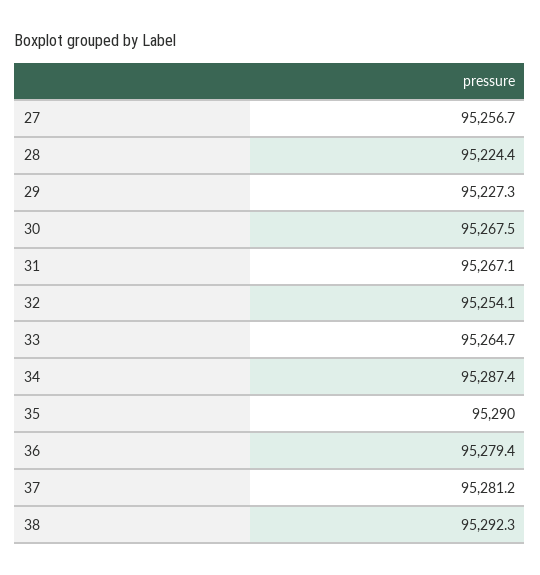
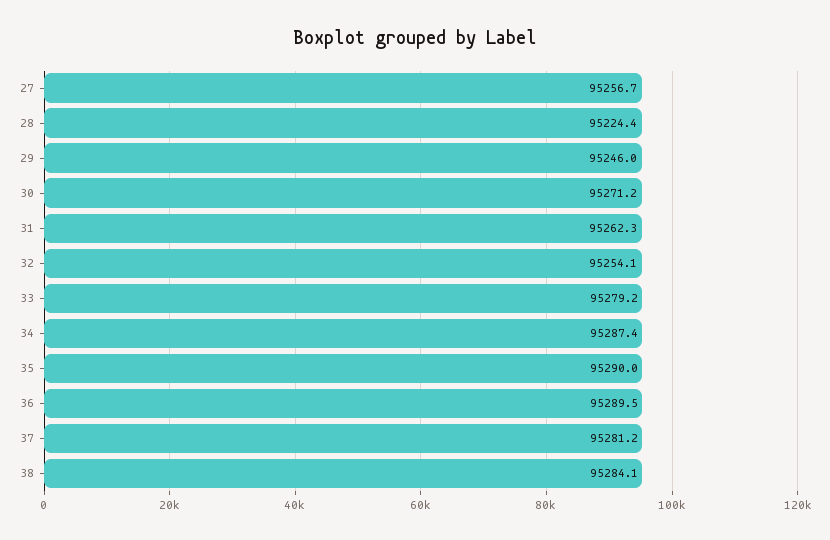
  {
    "27": 95256.7,
    "28": 95224.4,
-   "29": 95227.3,
+   "29": 95246,
-   "30": 95267.5,
+   "30": 95271.2,
-   "31": 95267.1,
+   "31": 95262.3,
    "32": 95254.1,
-   "33": 95264.7,
+   "33": 95279.2,
    "34": 95287.4,
    "35": 95290,
-   "36": 95279.4,
+   "36": 95289.5,
    "37": 95281.2,
-   "38": 95292.3
+   "38": 95284.1
  }

